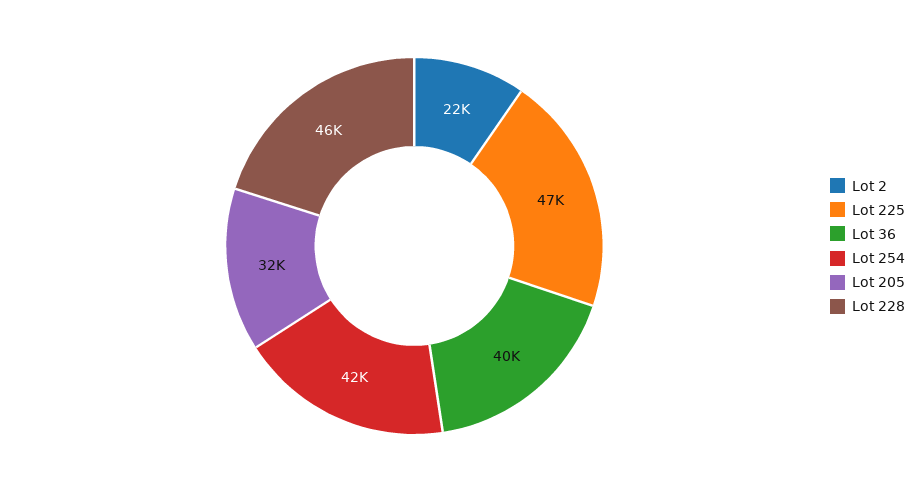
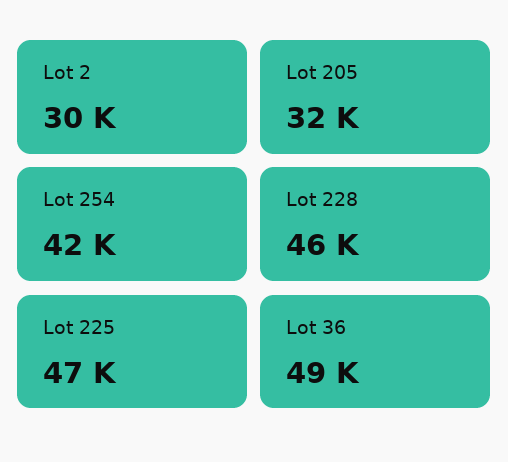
  {
-   "Lot 2": 22000,
+   "Lot 2": 30000,
    "Lot 225": 47000,
-   "Lot 36": 40000,
+   "Lot 36": 49000,
    "Lot 254": 42000,
    "Lot 205": 32000,
    "Lot 228": 46000
  }

